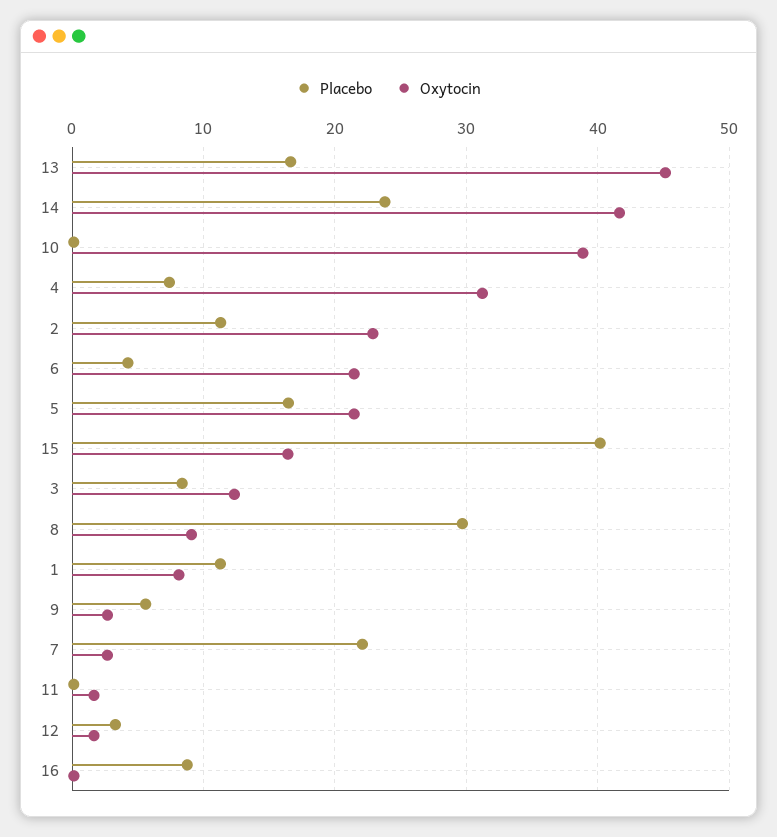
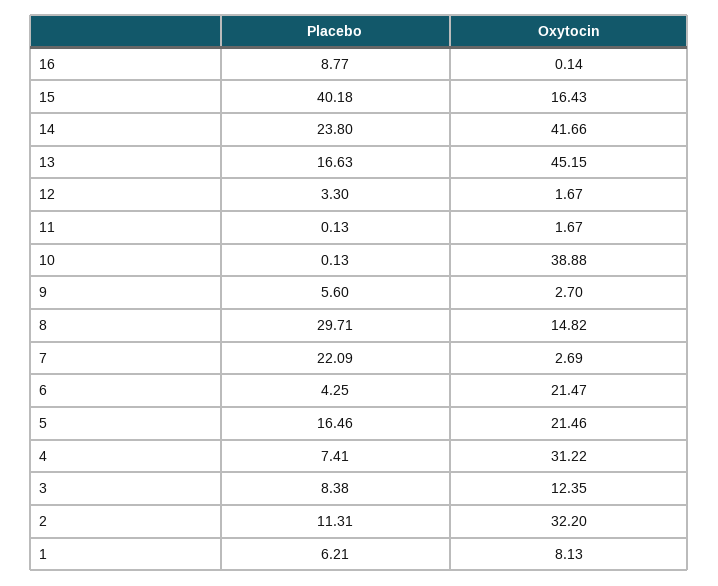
  {
    "Placebo": {
      "13": 16.63,
      "14": 23.8,
      "10": 0.13,
      "4": 7.41,
      "2": 11.31,
      "6": 4.25,
      "5": 16.46,
      "15": 40.18,
      "3": 8.38,
      "8": 29.71,
-     "1": 11,
+     "1": 6.21,
      "9": 5.6,
      "7": 22.09,
      "11": 0.13,
      "12": 3.3,
      "16": 8.77
    },
    "Oxytocin": {
      "13": 45.15,
      "14": 41.66,
      "10": 38.88,
      "4": 31.22,
-     "2": 23,
+     "2": 32.2,
      "6": 21.47,
      "5": 21.46,
      "15": 16.43,
      "3": 12.35,
-     "8": 9,
+     "8": 14.82,
      "1": 8.13,
      "9": 2.7,
      "7": 2.69,
      "11": 1.67,
      "12": 1.67,
      "16": 0.14
    }
  }

